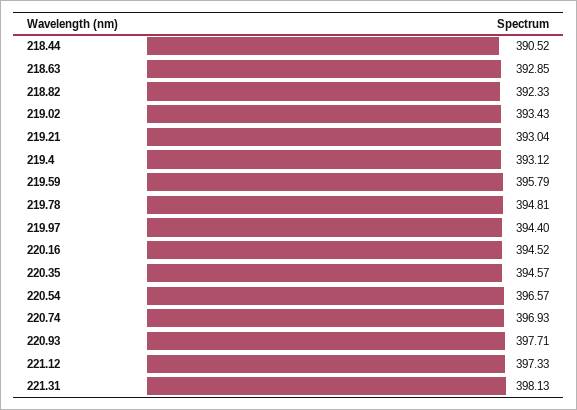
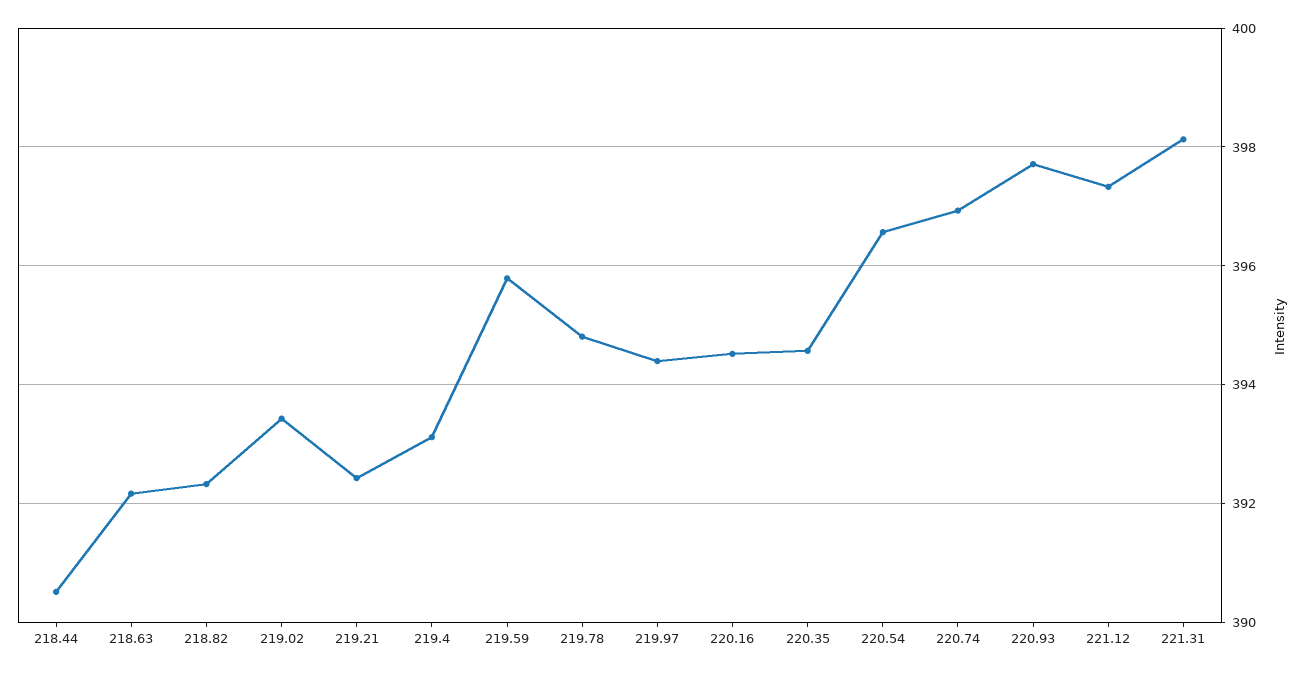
  {
    "218.44": 390.52,
-   "218.63": 392.85,
+   "218.63": 392.2,
    "218.82": 392.33,
    "219.02": 393.43,
-   "219.21": 393.04,
+   "219.21": 392.4,
    "219.4": 393.12,
    "219.59": 395.79,
    "219.78": 394.81,
    "219.97": 394.4,
    "220.16": 394.52,
    "220.35": 394.57,
    "220.54": 396.57,
    "220.74": 396.93,
    "220.93": 397.71,
    "221.12": 397.33,
    "221.31": 398.13
  }

